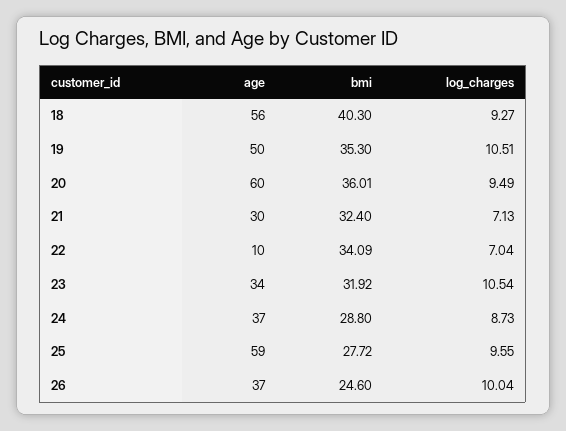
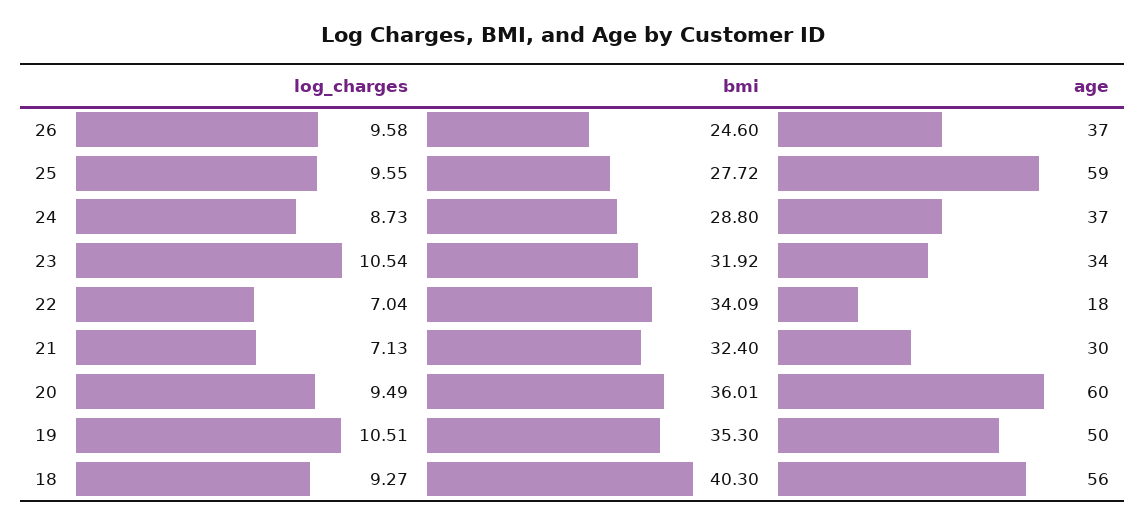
  {
    "age": {
      "18": 56,
      "19": 50,
      "20": 60,
      "21": 30,
-     "22": 10,
+     "22": 18,
      "23": 34,
      "24": 37,
      "25": 59,
      "26": 37
    },
    "bmi": {
      "18": 40.3,
      "19": 35.3,
      "20": 36.01,
      "21": 32.4,
      "22": 34.09,
      "23": 31.92,
      "24": 28.8,
      "25": 27.72,
      "26": 24.6
    },
    "log_charges": {
      "18": 9.27,
      "19": 10.51,
      "20": 9.49,
      "21": 7.13,
      "22": 7.04,
      "23": 10.54,
      "24": 8.73,
      "25": 9.55,
-     "26": 10.04
+     "26": 9.58
    }
  }

